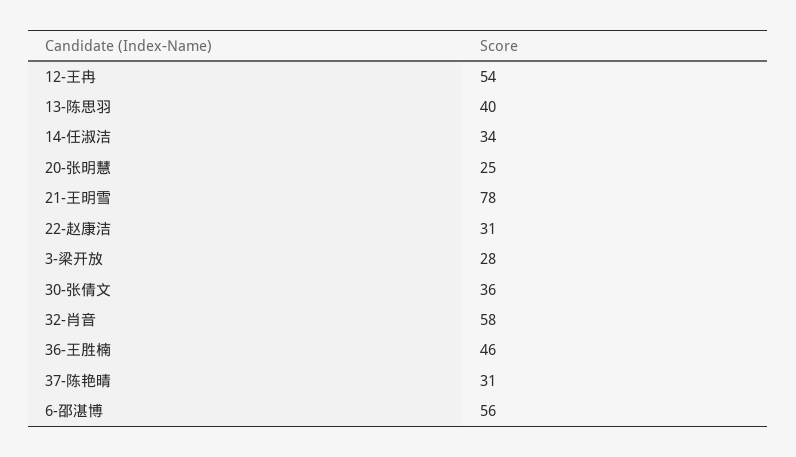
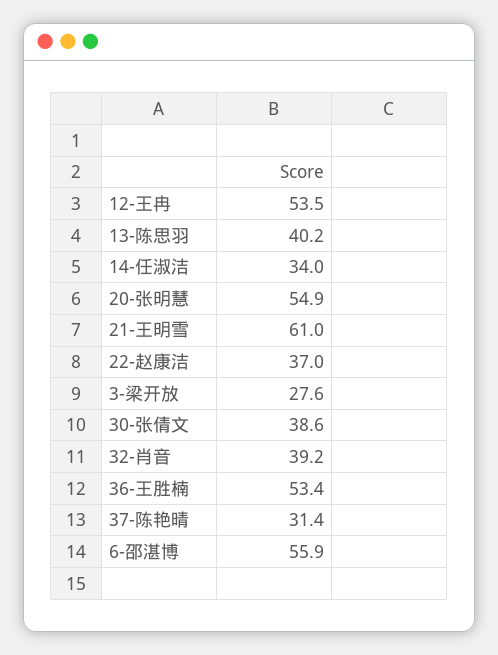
  {
    "12-王冉": 53.5,
    "13-陈思羽": 40.2,
    "14-任淑洁": 34,
-   "20-张明慧": 25,
+   "20-张明慧": 54.9,
-   "21-王明雪": 78,
+   "21-王明雪": 61,
-   "22-赵康洁": 31,
+   "22-赵康洁": 37,
    "3-梁开放": 27.6,
-   "30-张倩文": 36,
+   "30-张倩文": 38.6,
-   "32-肖音": 58,
+   "32-肖音": 39.2,
-   "36-王胜楠": 46,
+   "36-王胜楠": 53.4,
    "37-陈艳晴": 31.4,
    "6-邵湛博": 55.9
  }

